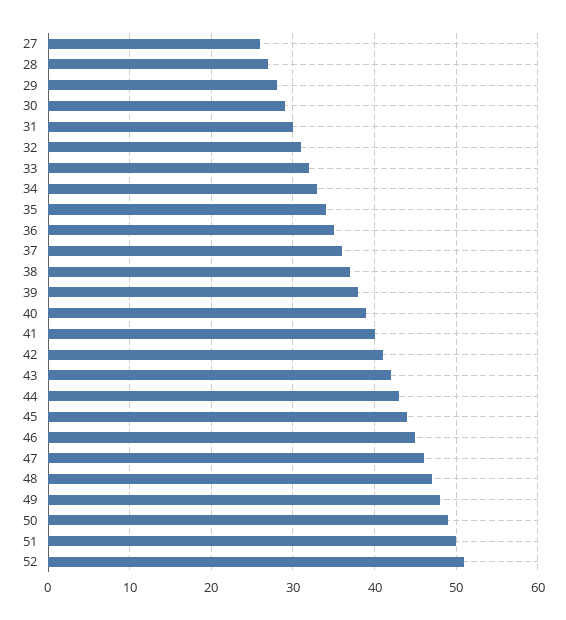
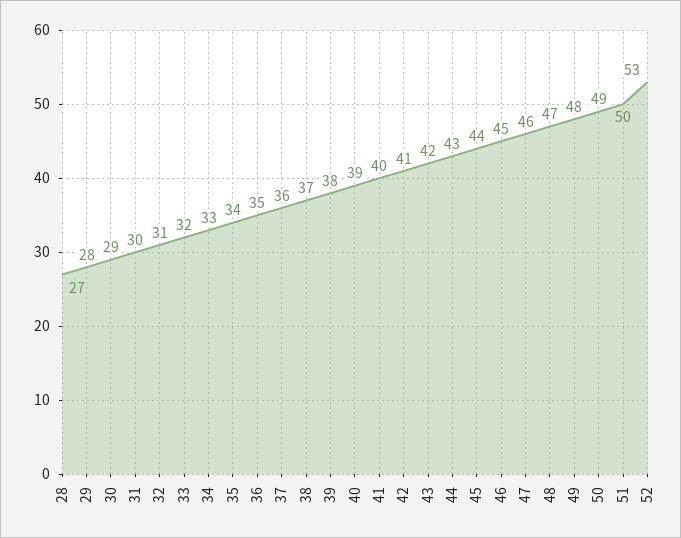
  {
-   "27": 26,
    "28": 27,
    "29": 28,
    "30": 29,
    "31": 30,
    "32": 31,
    "33": 32,
    "34": 33,
    "35": 34,
    "36": 35,
    "37": 36,
    "38": 37,
    "39": 38,
    "40": 39,
    "41": 40,
    "42": 41,
    "43": 42,
    "44": 43,
    "45": 44,
    "46": 45,
    "47": 46,
    "48": 47,
    "49": 48,
    "50": 49,
    "51": 50,
-   "52": 51
+   "52": 53
  }

